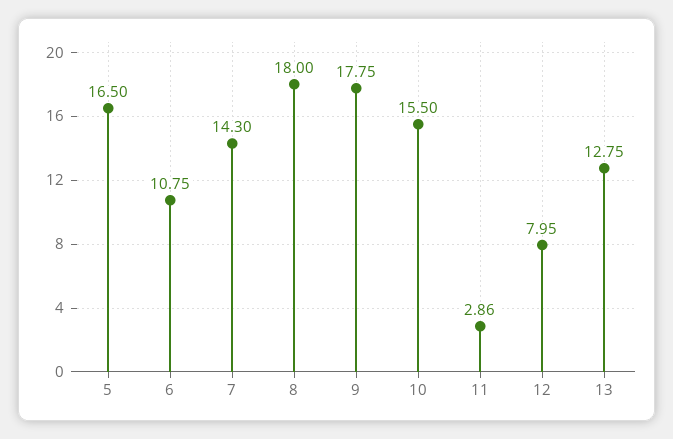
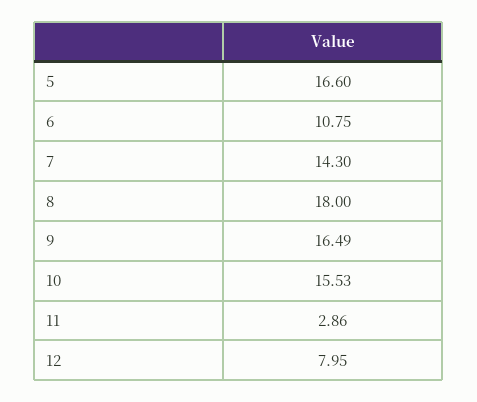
  {
-   "5": 16.5,
+   "5": 16.6,
    "6": 10.75,
    "7": 14.3,
    "8": 18,
-   "9": 17.75,
+   "9": 16.49,
-   "10": 15.5,
+   "10": 15.53,
    "11": 2.86,
-   "12": 7.95,
+   "12": 7.95
-   "13": 12.75
  }

